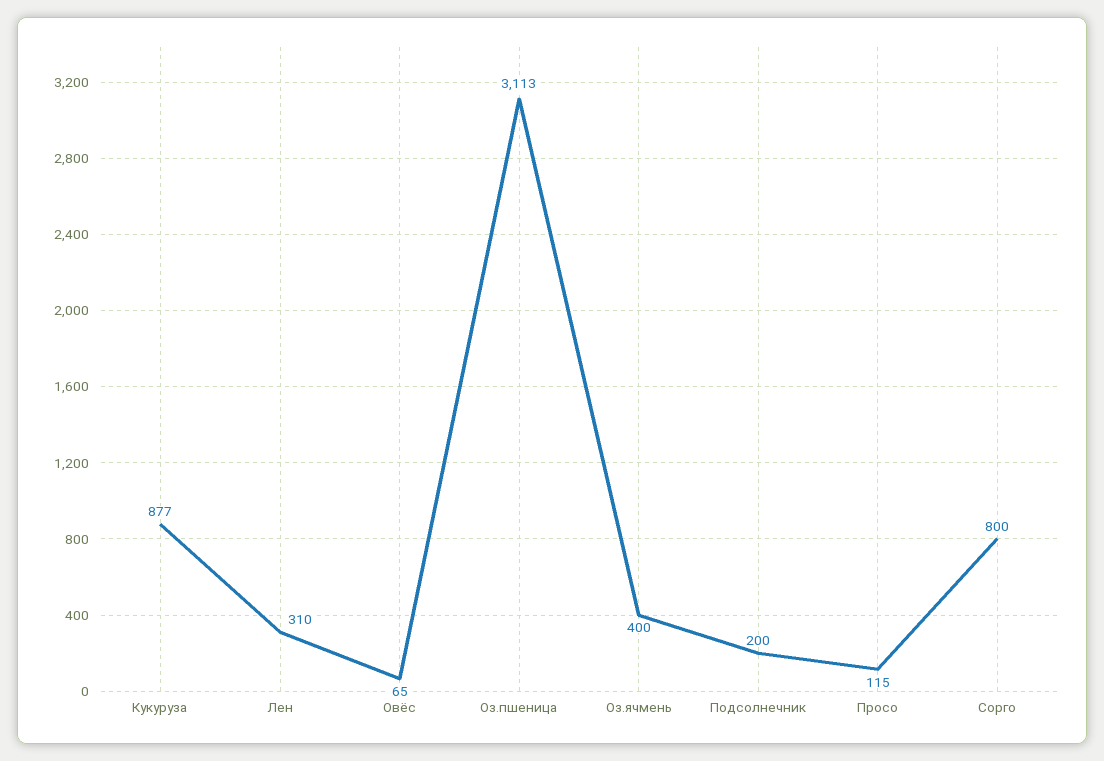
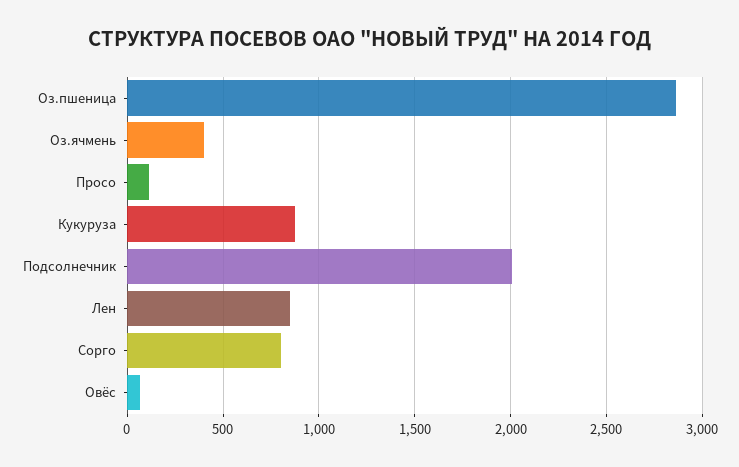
  {
    "Кукуруза": 877,
-   "Лен": 310,
+   "Лен": 850,
    "Овёс": 65,
-   "Оз.пшеница": 3113,
+   "Оз.пшеница": 2850,
    "Оз.ячмень": 400,
-   "Подсолнечник": 200,
+   "Подсолнечник": 2000,
    "Просо": 115,
    "Сорго": 800
  }

